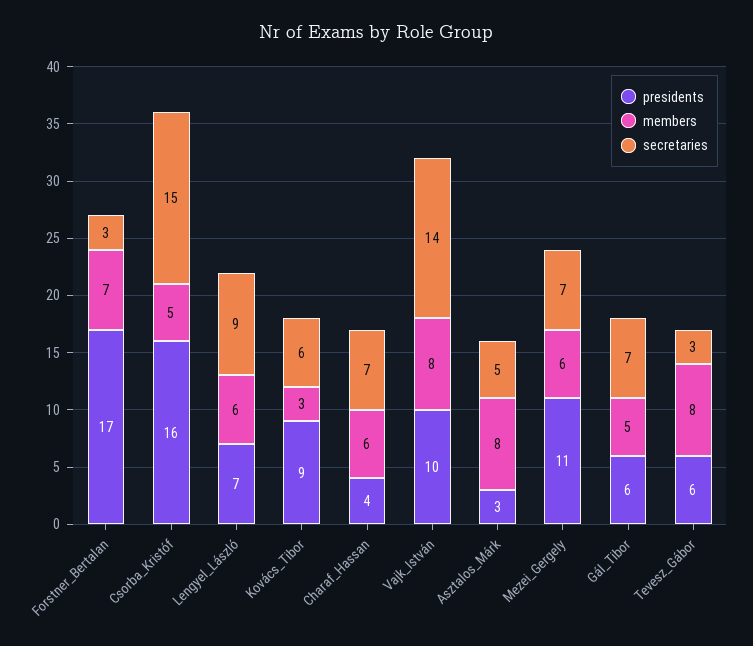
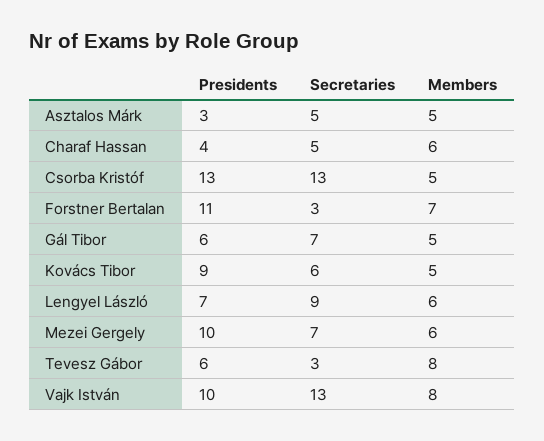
  {
    "presidents": {
-     "Forstner_Bertalan": 17,
+     "Forstner_Bertalan": 11,
-     "Csorba_Kristóf": 16,
+     "Csorba_Kristóf": 13,
      "Lengyel_László": 7,
      "Kovács_Tibor": 9,
      "Charaf_Hassan": 4,
      "Vajk_István": 10,
      "Asztalos_Márk": 3,
-     "Mezei_Gergely": 11,
+     "Mezei_Gergely": 10,
      "Gál_Tibor": 6,
      "Tevesz_Gábor": 6
    },
    "members": {
      "Forstner_Bertalan": 7,
      "Csorba_Kristóf": 5,
      "Lengyel_László": 6,
-     "Kovács_Tibor": 3,
+     "Kovács_Tibor": 5,
      "Charaf_Hassan": 6,
      "Vajk_István": 8,
-     "Asztalos_Márk": 8,
+     "Asztalos_Márk": 5,
      "Mezei_Gergely": 6,
      "Gál_Tibor": 5,
      "Tevesz_Gábor": 8
    },
    "secretaries": {
      "Forstner_Bertalan": 3,
-     "Csorba_Kristóf": 15,
+     "Csorba_Kristóf": 13,
      "Lengyel_László": 9,
      "Kovács_Tibor": 6,
-     "Charaf_Hassan": 7,
+     "Charaf_Hassan": 5,
-     "Vajk_István": 14,
+     "Vajk_István": 13,
      "Asztalos_Márk": 5,
      "Mezei_Gergely": 7,
      "Gál_Tibor": 7,
      "Tevesz_Gábor": 3
    }
  }

